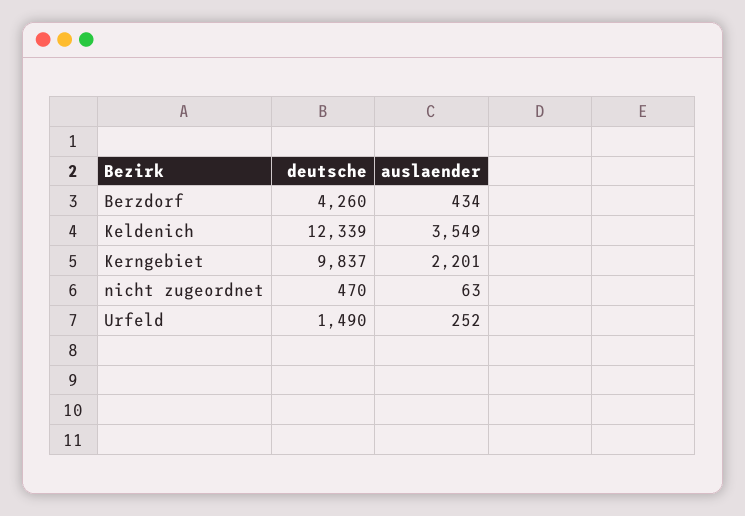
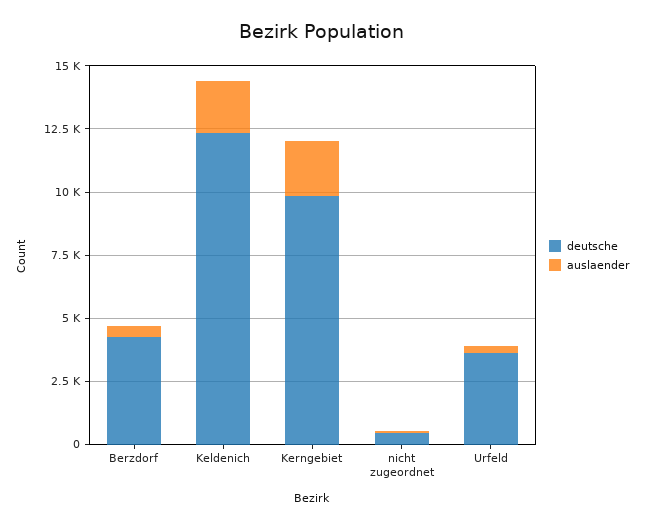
  {
    "deutsche": {
      "Berzdorf": 4260,
      "Keldenich": 12339,
      "Kerngebiet": 9837,
      "nicht zugeordnet": 470,
-     "Urfeld": 1490
+     "Urfeld": 3500
    },
    "auslaender": {
      "Berzdorf": 434,
-     "Keldenich": 3549,
+     "Keldenich": 2000,
      "Kerngebiet": 2201,
      "nicht zugeordnet": 63,
      "Urfeld": 252
    }
  }

